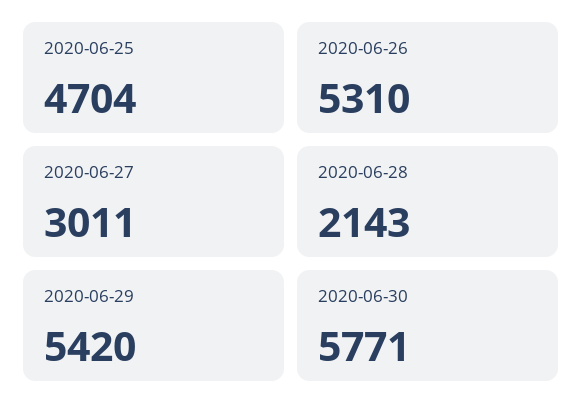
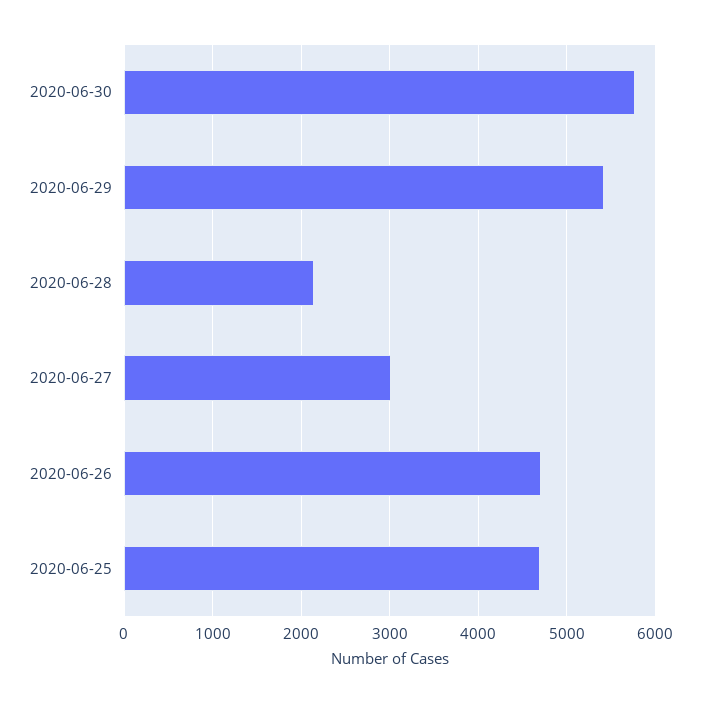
  {
    "2020-06-25": 4704,
-   "2020-06-26": 5310,
+   "2020-06-26": 4700,
    "2020-06-27": 3011,
    "2020-06-28": 2143,
    "2020-06-29": 5420,
    "2020-06-30": 5771
  }

